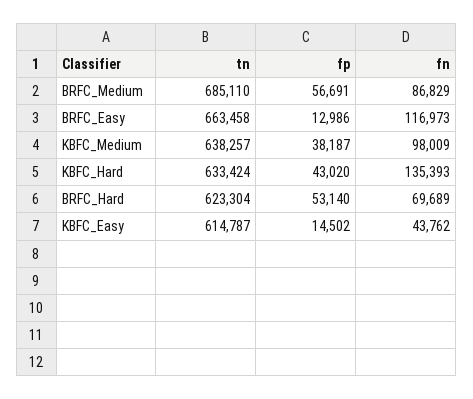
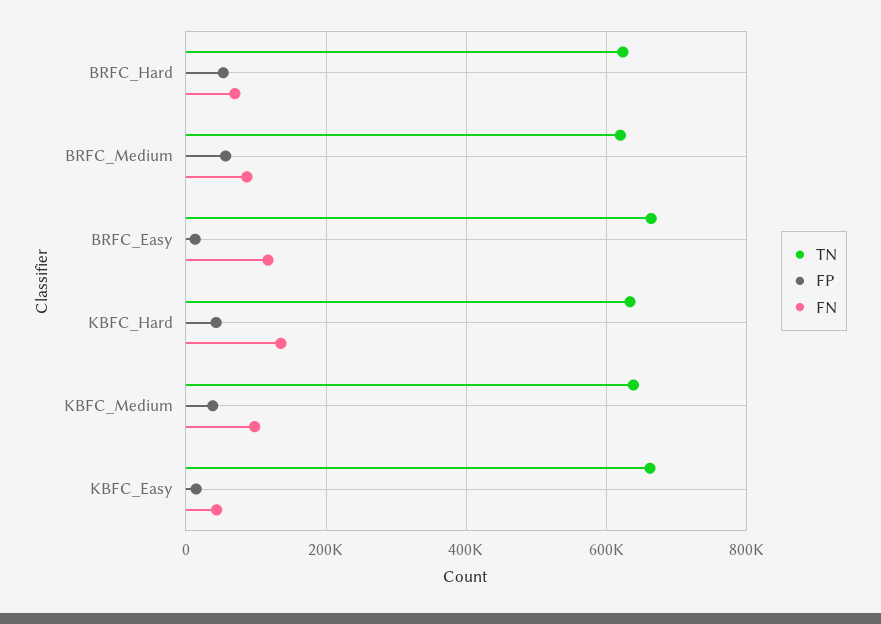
  {
    "tn": {
-     "BRFC_Medium": 685110,
+     "BRFC_Medium": 620000,
      "BRFC_Easy": 663458,
      "KBFC_Medium": 638257,
      "KBFC_Hard": 633424,
      "BRFC_Hard": 623304,
-     "KBFC_Easy": 614787
+     "KBFC_Easy": 660000
    },
    "fp": {
      "BRFC_Medium": 56691,
      "BRFC_Easy": 12986,
      "KBFC_Medium": 38187,
      "KBFC_Hard": 43020,
      "BRFC_Hard": 53140,
      "KBFC_Easy": 14502
    },
    "fn": {
      "BRFC_Medium": 86829,
      "BRFC_Easy": 116973,
      "KBFC_Medium": 98009,
      "KBFC_Hard": 135393,
      "BRFC_Hard": 69689,
      "KBFC_Easy": 43762
    }
  }

